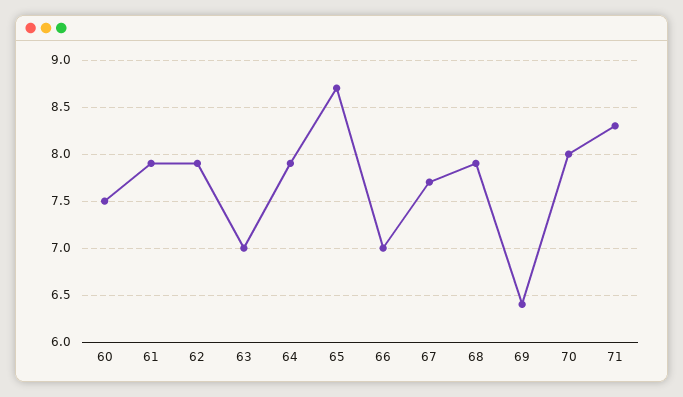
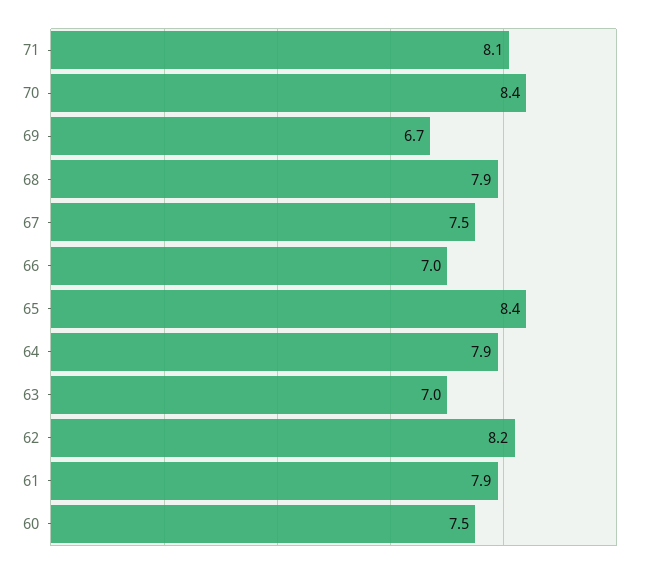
  {
    "60": 7.5,
    "61": 7.9,
-   "62": 7.9,
+   "62": 8.2,
    "63": 7,
    "64": 7.9,
-   "65": 8.7,
+   "65": 8.4,
    "66": 7,
-   "67": 7.7,
+   "67": 7.5,
    "68": 7.9,
-   "69": 6.4,
+   "69": 6.7,
-   "70": 8,
+   "70": 8.4,
-   "71": 8.3
+   "71": 8.1
  }

